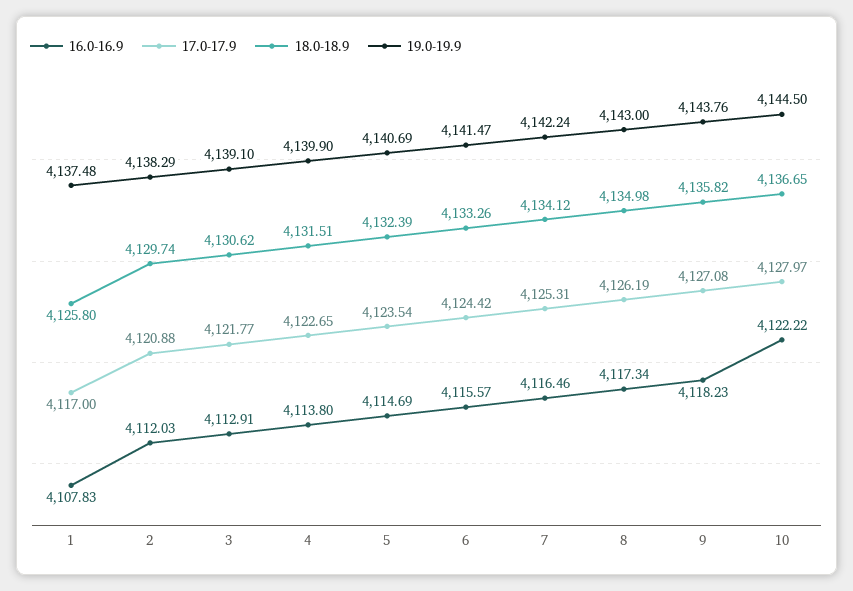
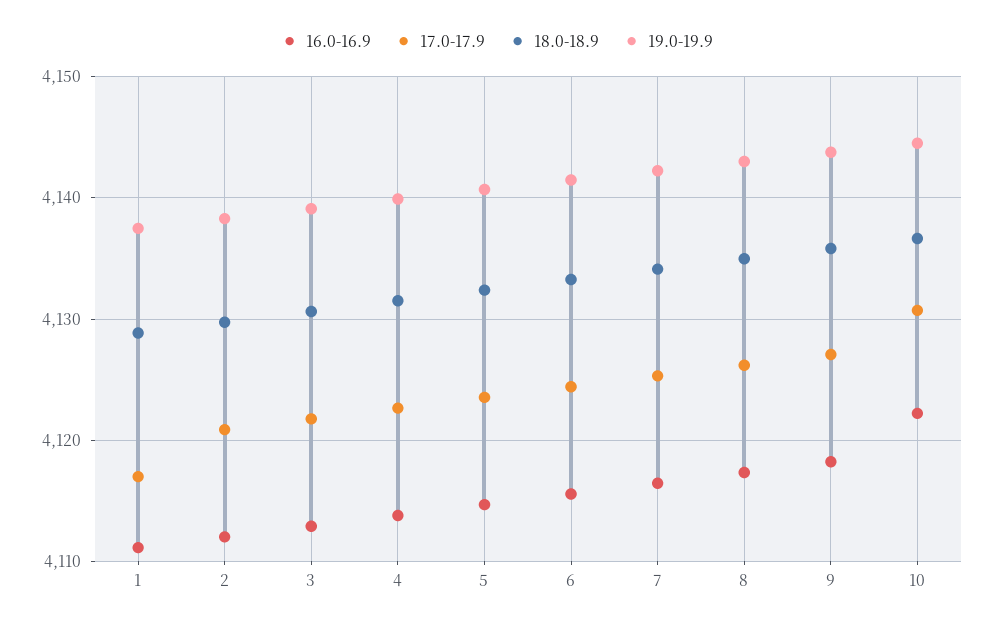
  {
    "16.0-16.9": {
-     "1": 4107.83,
+     "1": 4111,
      "2": 4112.03,
      "3": 4112.91,
      "4": 4113.8,
      "5": 4114.69,
      "6": 4115.57,
      "7": 4116.46,
      "8": 4117.34,
      "9": 4118.23,
      "10": 4122.22
    },
    "17.0-17.9": {
      "1": 4117,
      "2": 4120.88,
      "3": 4121.77,
      "4": 4122.65,
      "5": 4123.54,
      "6": 4124.42,
      "7": 4125.31,
      "8": 4126.19,
      "9": 4127.08,
-     "10": 4127.97
+     "10": 4131
    },
    "18.0-18.9": {
-     "1": 4125.8,
+     "1": 4129,
      "2": 4129.74,
      "3": 4130.62,
      "4": 4131.51,
      "5": 4132.39,
      "6": 4133.26,
      "7": 4134.12,
      "8": 4134.98,
      "9": 4135.82,
      "10": 4136.65
    },
    "19.0-19.9": {
      "1": 4137.48,
      "2": 4138.29,
      "3": 4139.1,
      "4": 4139.9,
      "5": 4140.69,
      "6": 4141.47,
      "7": 4142.24,
      "8": 4143,
      "9": 4143.76,
      "10": 4144.5
    }
  }

